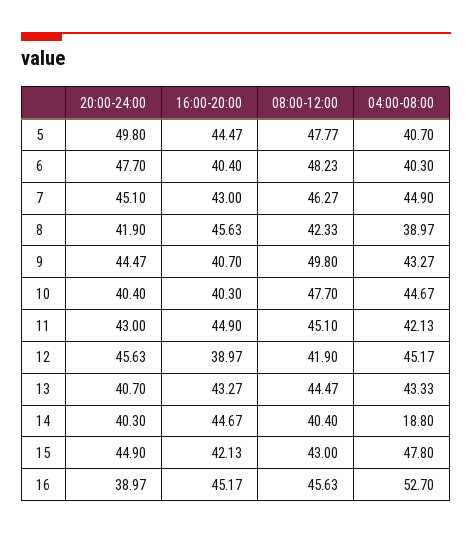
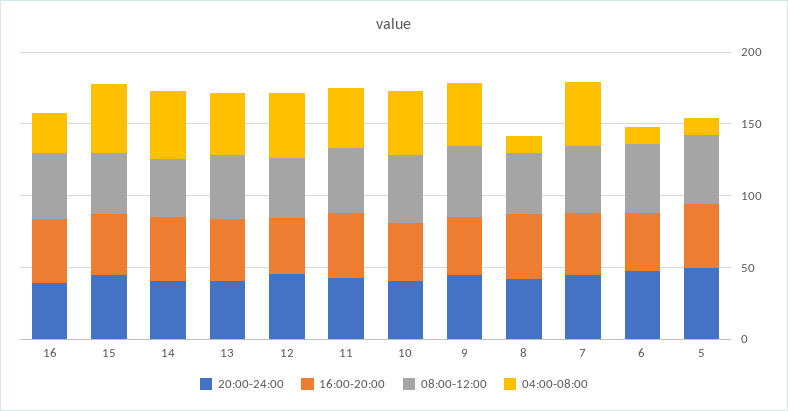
  {
    "20:00-24:00": {
      "5": 49.8,
      "6": 47.7,
      "7": 45.1,
      "8": 41.9,
      "9": 44.47,
      "10": 40.4,
      "11": 43,
      "12": 45.63,
      "13": 40.7,
      "14": 40.3,
      "15": 44.9,
      "16": 38.97
    },
    "16:00-20:00": {
      "5": 44.47,
      "6": 40.4,
      "7": 43,
      "8": 45.63,
      "9": 40.7,
      "10": 40.3,
      "11": 44.9,
      "12": 38.97,
      "13": 43.27,
      "14": 44.67,
      "15": 42.13,
      "16": 45.17
    },
    "08:00-12:00": {
      "5": 47.77,
      "6": 48.23,
      "7": 46.27,
      "8": 42.33,
      "9": 49.8,
      "10": 47.7,
      "11": 45.1,
      "12": 41.9,
      "13": 44.47,
      "14": 40.4,
      "15": 43,
      "16": 45.63
    },
    "04:00-08:00": {
-     "5": 40.7,
+     "5": 10,
-     "6": 40.3,
+     "6": 10,
      "7": 44.9,
-     "8": 38.97,
+     "8": 10,
      "9": 43.27,
      "10": 44.67,
      "11": 42.13,
      "12": 45.17,
      "13": 43.33,
-     "14": 18.8,
+     "14": 50,
      "15": 47.8,
-     "16": 52.7
+     "16": 30
    }
  }

